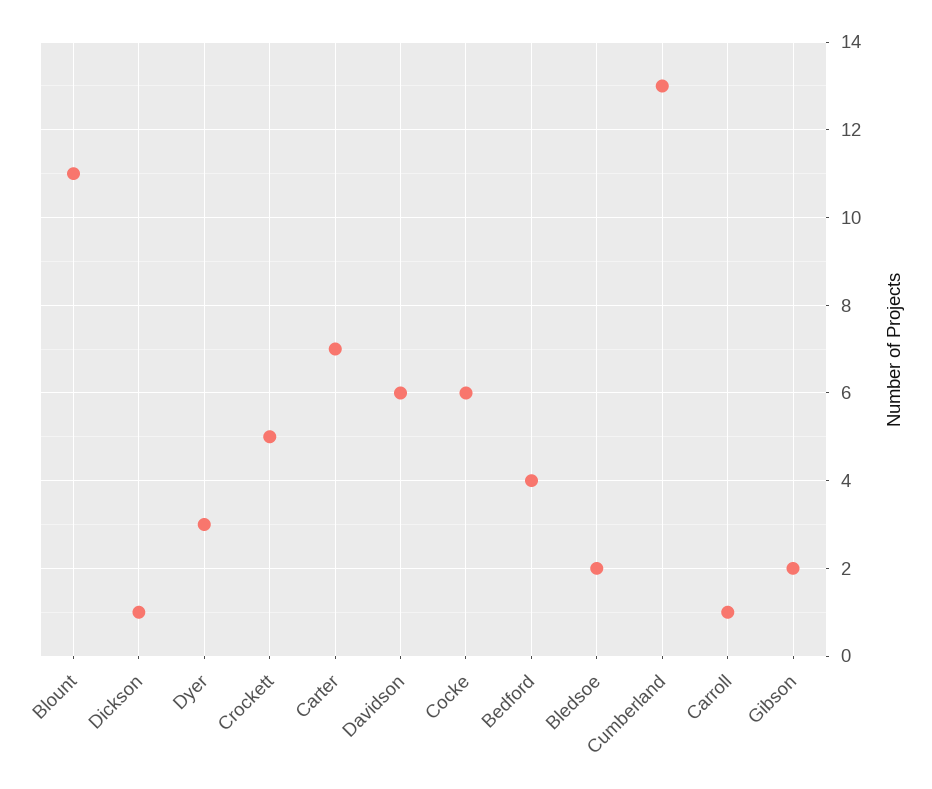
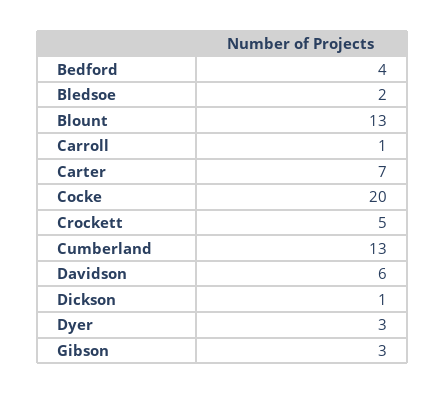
  {
-   "Blount": 11,
+   "Blount": 13,
    "Dickson": 1,
    "Dyer": 3,
    "Crockett": 5,
    "Carter": 7,
    "Davidson": 6,
-   "Cocke": 6,
+   "Cocke": 20,
    "Bedford": 4,
    "Bledsoe": 2,
    "Cumberland": 13,
    "Carroll": 1,
-   "Gibson": 2
+   "Gibson": 3
  }

